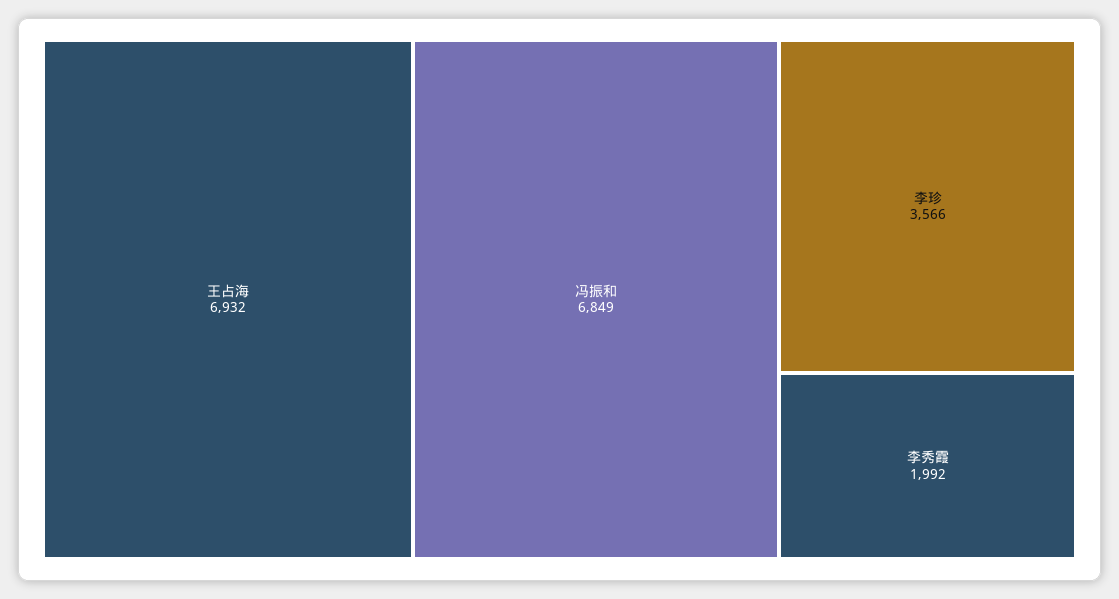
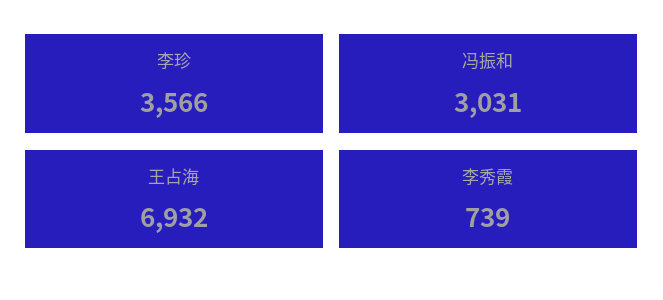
  {
    "王占海": 6932,
-   "冯振和": 6849,
+   "冯振和": 3031,
    "李珍": 3566,
-   "李秀霞": 1992
+   "李秀霞": 739
  }

